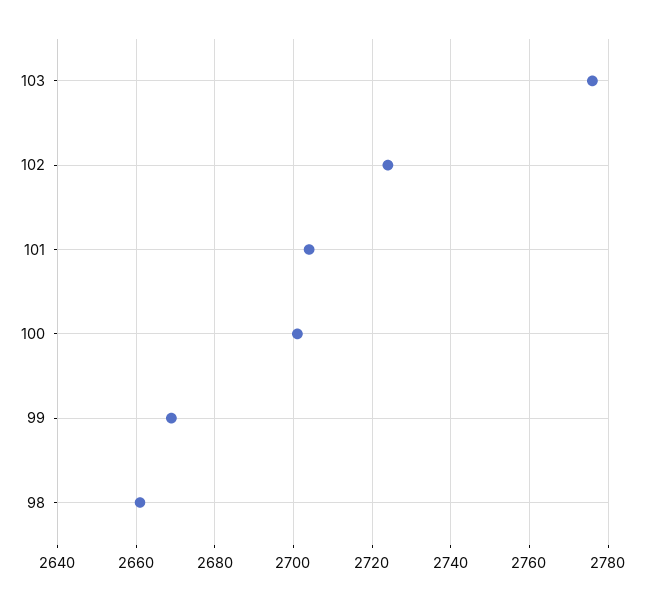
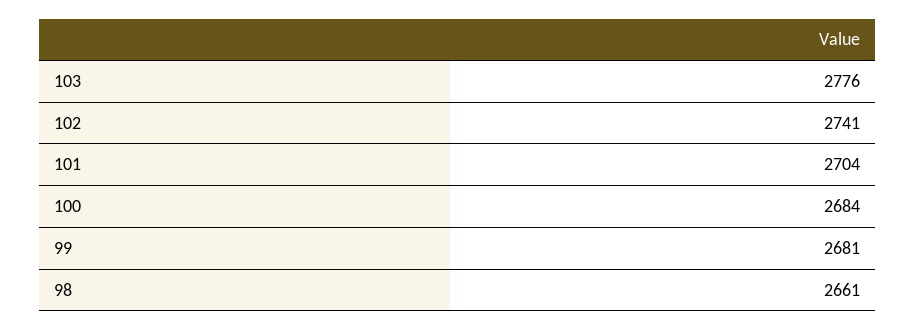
  {
    "103": 2776,
-   "102": 2725,
+   "102": 2741,
    "101": 2704,
-   "100": 2700,
+   "100": 2684,
-   "99": 2670,
+   "99": 2681,
    "98": 2661
  }

